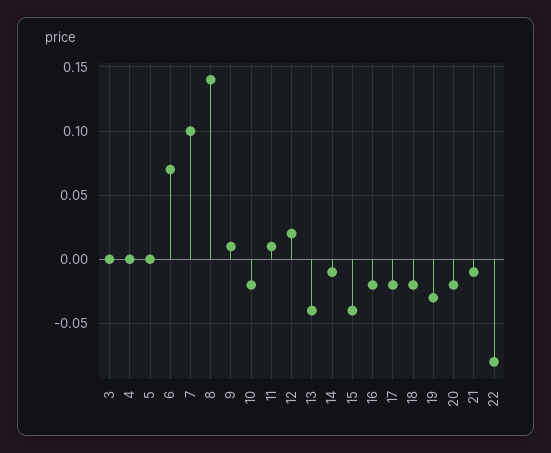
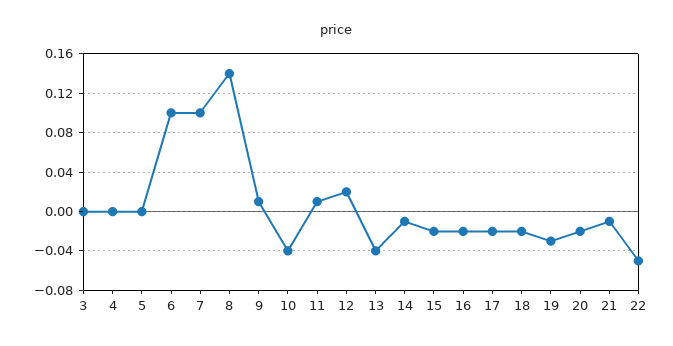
  {
    "3": 0,
    "4": 0,
    "5": 0,
-   "6": 0.07,
+   "6": 0.1,
    "7": 0.1,
    "8": 0.14,
    "9": 0.01,
-   "10": -0.02,
+   "10": -0.04,
    "11": 0.01,
    "12": 0.02,
    "13": -0.04,
    "14": -0.01,
-   "15": -0.04,
+   "15": -0.02,
    "16": -0.02,
    "17": -0.02,
    "18": -0.02,
    "19": -0.03,
    "20": -0.02,
    "21": -0.01,
-   "22": -0.08
+   "22": -0.05
  }

